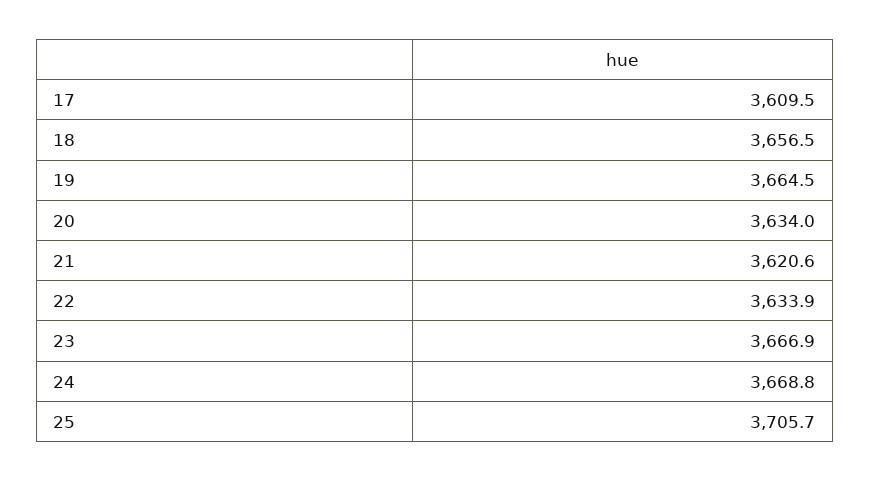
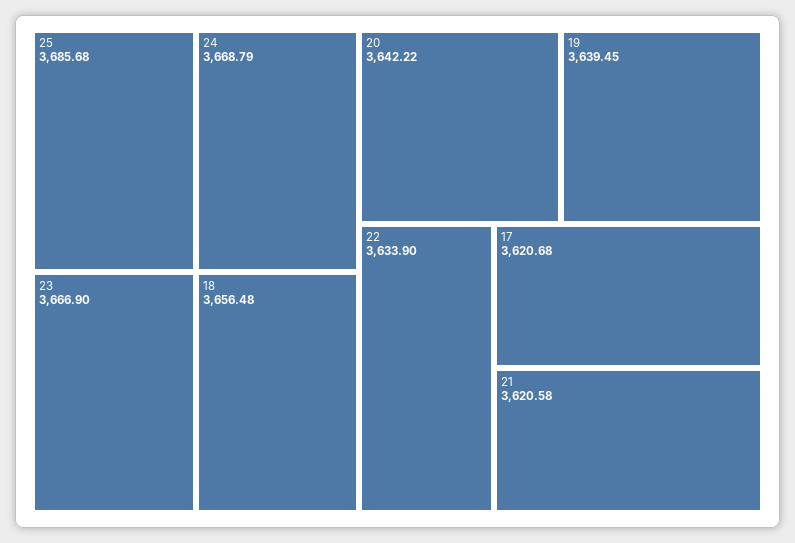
  {
-   "17": 3609.5,
+   "17": 3620.68,
    "18": 3656.48,
-   "19": 3664.5,
+   "19": 3639.45,
-   "20": 3634,
+   "20": 3642.22,
    "21": 3620.58,
    "22": 3633.9,
    "23": 3666.9,
    "24": 3668.79,
-   "25": 3705.7
+   "25": 3685.68
  }

